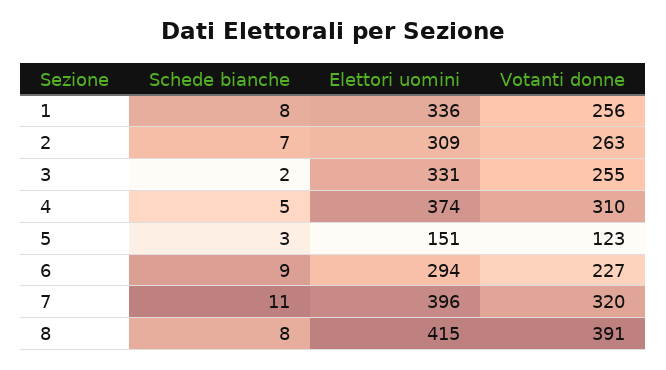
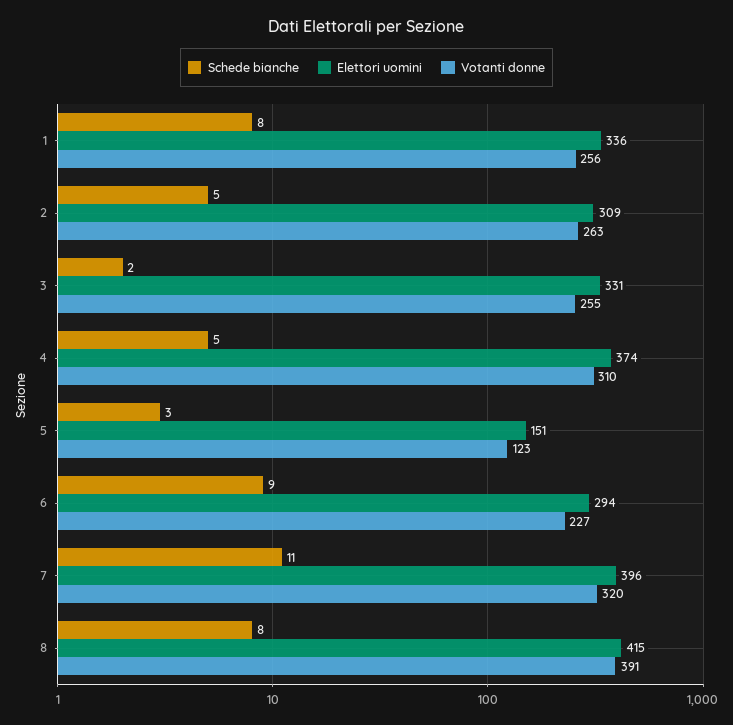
  {
    "Schede bianche": {
      "1": 8,
-     "2": 7,
+     "2": 5,
      "3": 2,
      "4": 5,
      "5": 3,
      "6": 9,
      "7": 11,
      "8": 8
    },
    "Elettori uomini": {
      "1": 336,
      "2": 309,
      "3": 331,
      "4": 374,
      "5": 151,
      "6": 294,
      "7": 396,
      "8": 415
    },
    "Votanti donne": {
      "1": 256,
      "2": 263,
      "3": 255,
      "4": 310,
      "5": 123,
      "6": 227,
      "7": 320,
      "8": 391
    }
  }

